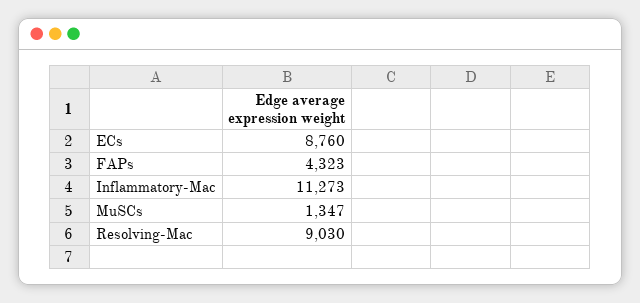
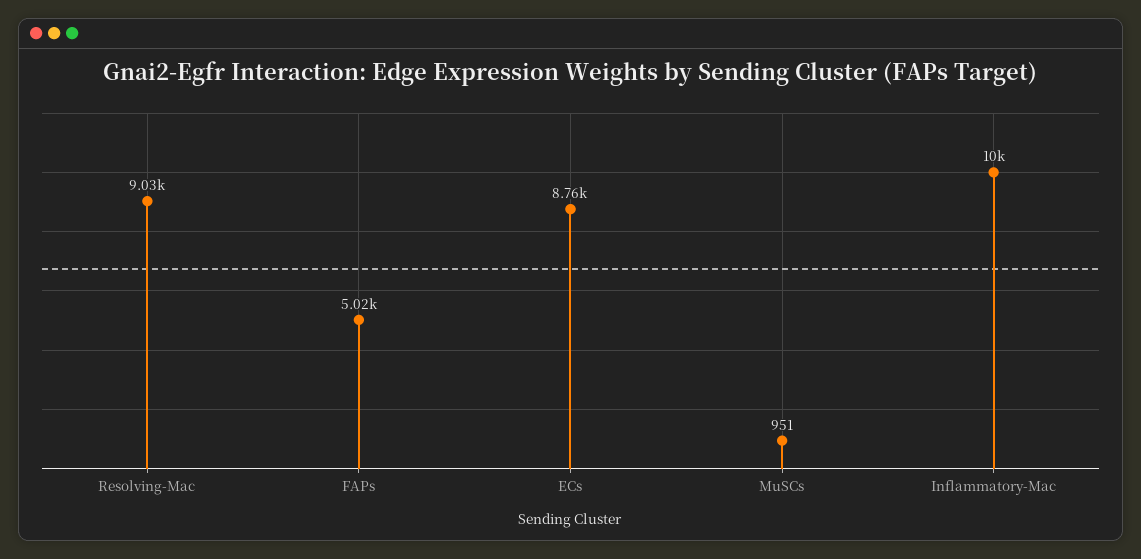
  {
    "ECs": 8760,
-   "FAPs": 4323,
+   "FAPs": 5020,
-   "Inflammatory-Mac": 11273,
+   "Inflammatory-Mac": 10000,
-   "MuSCs": 1347,
+   "MuSCs": 951,
    "Resolving-Mac": 9030
  }

